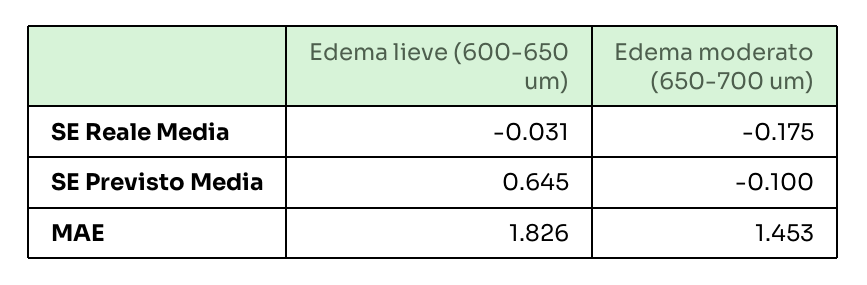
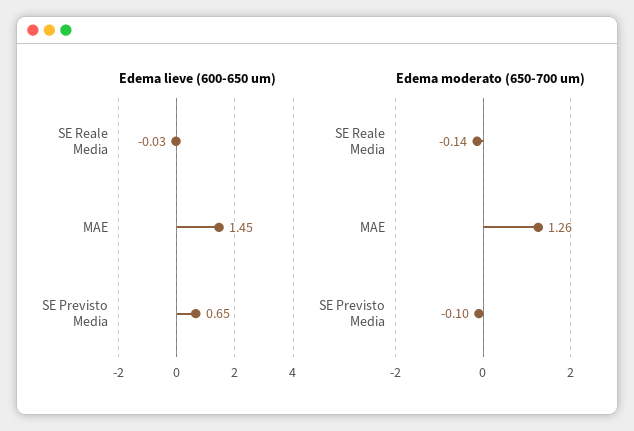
  {
    "Edema lieve (600-650 um)": {
      "SE Reale Media": -0.031,
      "SE Previsto Media": 0.645,
-     "MAE": 1.826
+     "MAE": 1.45
    },
    "Edema moderato (650-700 um)": {
-     "SE Reale Media": -0.175,
+     "SE Reale Media": -0.14,
      "SE Previsto Media": -0.1,
-     "MAE": 1.453
+     "MAE": 1.26
    }
  }

